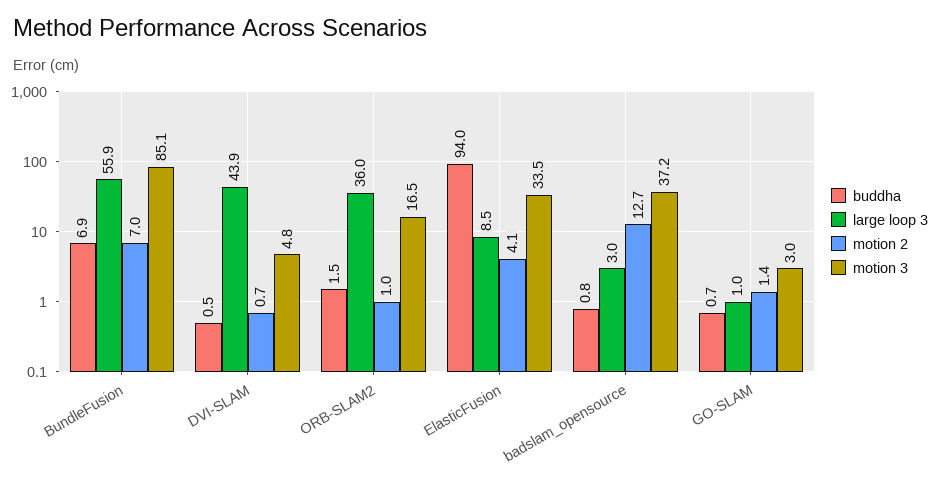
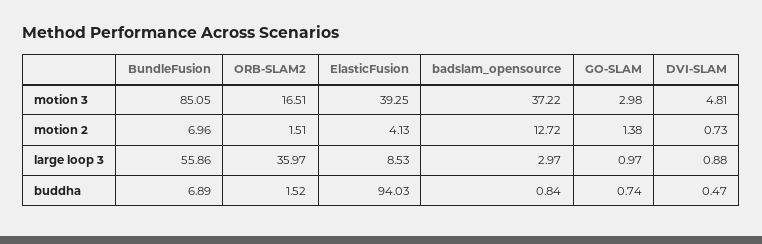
  {
    "buddha": {
      "BundleFusion": 6.89,
      "DVI-SLAM": 0.47,
      "ORB-SLAM2": 1.52,
      "ElasticFusion": 94.03,
      "badslam_opensource": 0.84,
      "GO-SLAM": 0.74
    },
    "large loop 3": {
      "BundleFusion": 55.86,
-     "DVI-SLAM": 43.9,
+     "DVI-SLAM": 0.88,
      "ORB-SLAM2": 35.97,
      "ElasticFusion": 8.53,
      "badslam_opensource": 2.97,
      "GO-SLAM": 0.97
    },
    "motion 2": {
      "BundleFusion": 6.96,
      "DVI-SLAM": 0.73,
-     "ORB-SLAM2": 1,
+     "ORB-SLAM2": 1.51,
      "ElasticFusion": 4.13,
      "badslam_opensource": 12.72,
      "GO-SLAM": 1.38
    },
    "motion 3": {
      "BundleFusion": 85.05,
      "DVI-SLAM": 4.81,
      "ORB-SLAM2": 16.51,
-     "ElasticFusion": 33.5,
+     "ElasticFusion": 39.25,
      "badslam_opensource": 37.22,
      "GO-SLAM": 2.98
    }
  }

